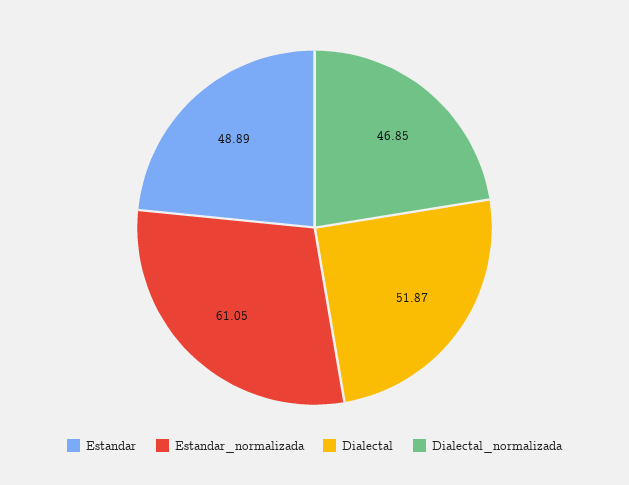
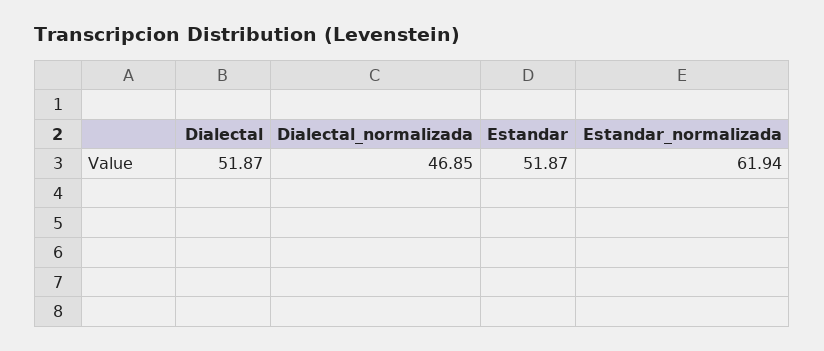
  {
-   "Estandar": 48.89,
+   "Estandar": 51.87,
-   "Estandar_normalizada": 61.05,
+   "Estandar_normalizada": 61.94,
    "Dialectal": 51.87,
    "Dialectal_normalizada": 46.85
  }

